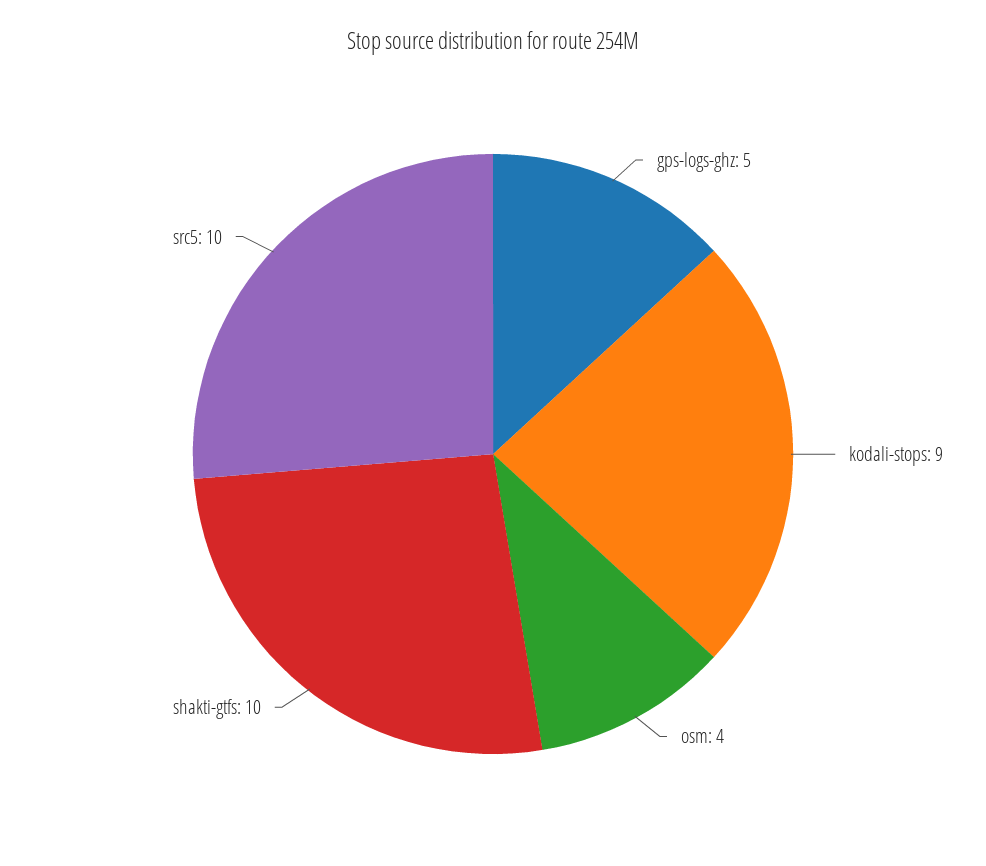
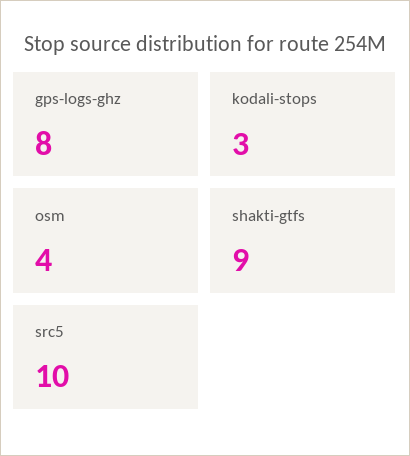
  {
-   "gps-logs-ghz": 5,
+   "gps-logs-ghz": 8,
-   "kodali-stops": 9,
+   "kodali-stops": 3,
    "osm": 4,
-   "shakti-gtfs": 10,
+   "shakti-gtfs": 9,
    "src5": 10
  }

